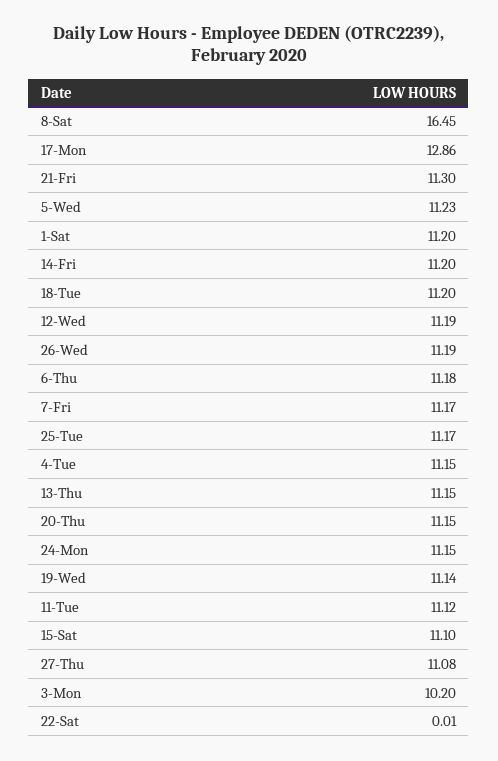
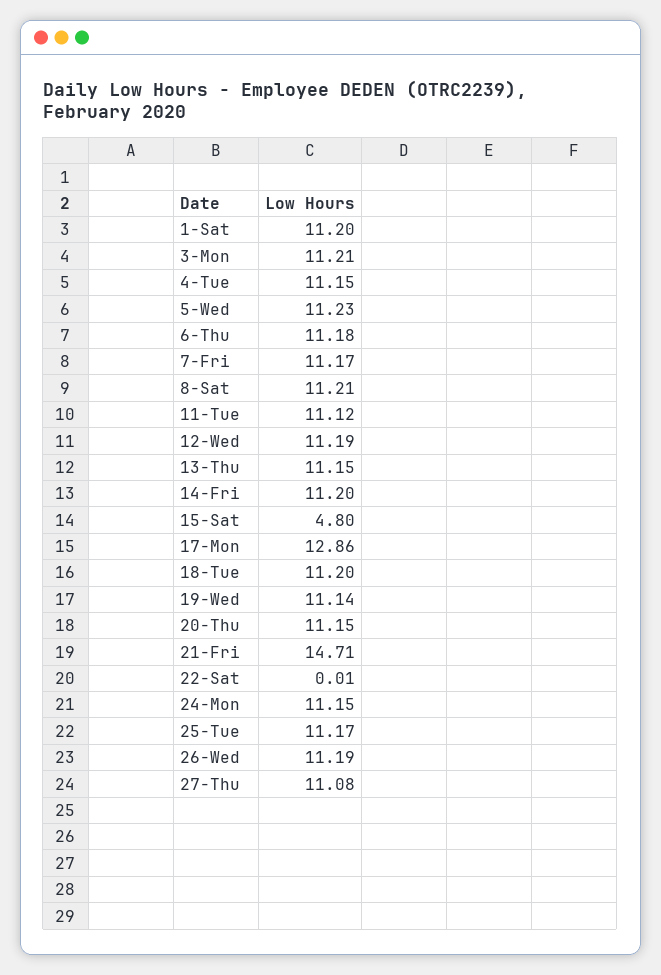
  {
-   "8-Sat": 16.45,
+   "8-Sat": 11.21,
    "17-Mon": 12.86,
-   "21-Fri": 11.3,
+   "21-Fri": 14.71,
    "5-Wed": 11.23,
    "1-Sat": 11.2,
    "14-Fri": 11.2,
    "18-Tue": 11.2,
    "12-Wed": 11.19,
    "26-Wed": 11.19,
    "6-Thu": 11.18,
    "7-Fri": 11.17,
    "25-Tue": 11.17,
    "4-Tue": 11.15,
    "13-Thu": 11.15,
    "20-Thu": 11.15,
    "24-Mon": 11.15,
    "19-Wed": 11.14,
    "11-Tue": 11.12,
-   "15-Sat": 11.1,
+   "15-Sat": 4.8,
    "27-Thu": 11.08,
-   "3-Mon": 10.2,
+   "3-Mon": 11.21,
    "22-Sat": 0.01
  }

